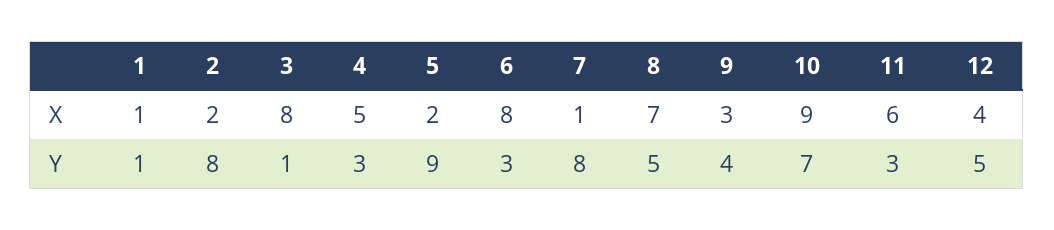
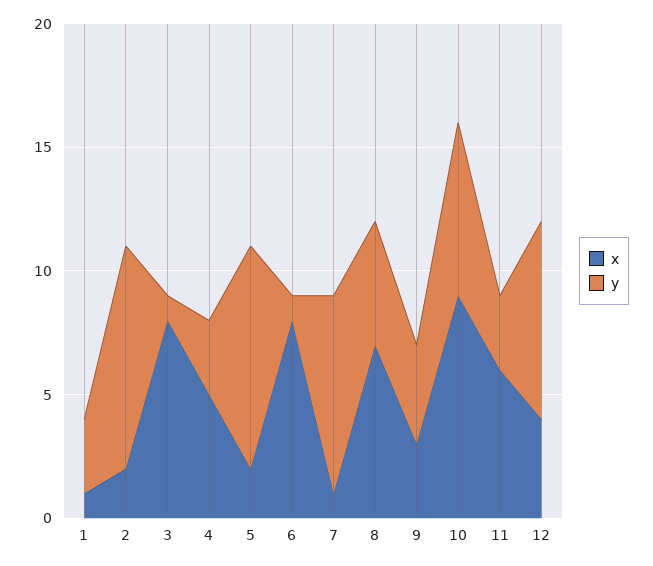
  {
    "X": {
      "1": 1,
      "2": 2,
      "3": 8,
      "4": 5,
      "5": 2,
      "6": 8,
      "7": 1,
      "8": 7,
      "9": 3,
      "10": 9,
      "11": 6,
      "12": 4
    },
    "Y": {
-     "1": 1,
+     "1": 3,
-     "2": 8,
+     "2": 9,
      "3": 1,
      "4": 3,
      "5": 9,
-     "6": 3,
+     "6": 1,
      "7": 8,
      "8": 5,
      "9": 4,
      "10": 7,
      "11": 3,
-     "12": 5
+     "12": 8
    }
  }

